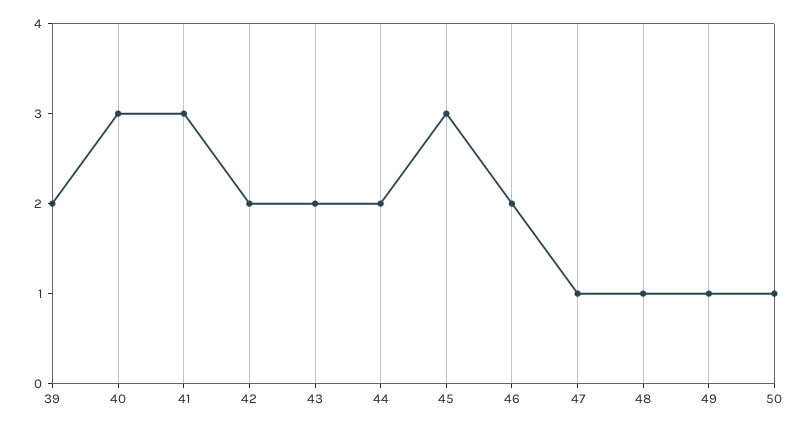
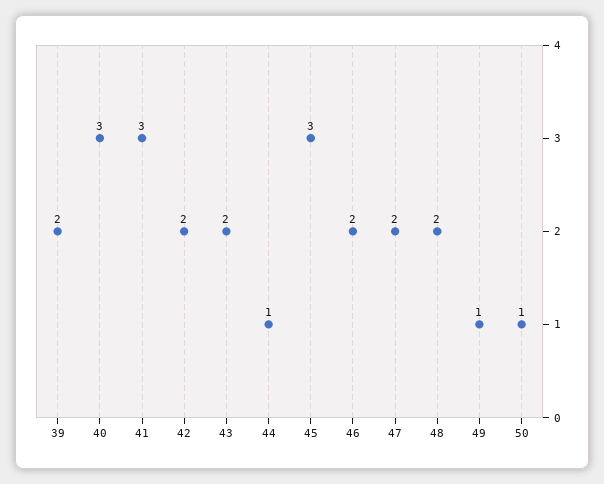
  {
    "39": 2,
    "40": 3,
    "41": 3,
    "42": 2,
    "43": 2,
-   "44": 2,
+   "44": 1,
    "45": 3,
    "46": 2,
-   "47": 1,
+   "47": 2,
-   "48": 1,
+   "48": 2,
    "49": 1,
    "50": 1
  }

